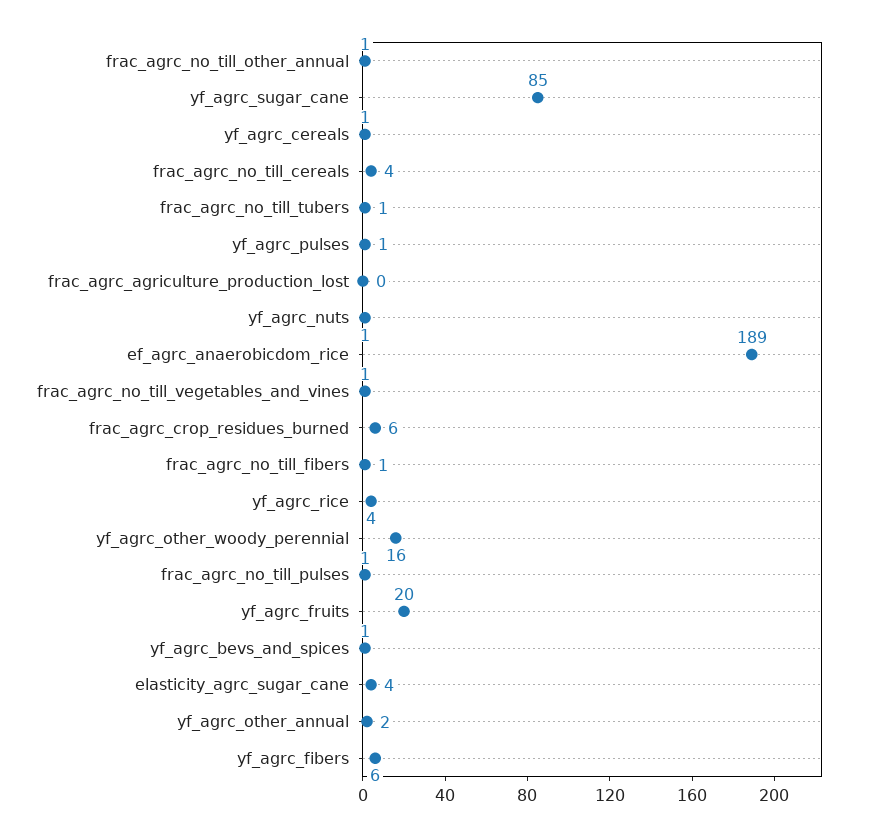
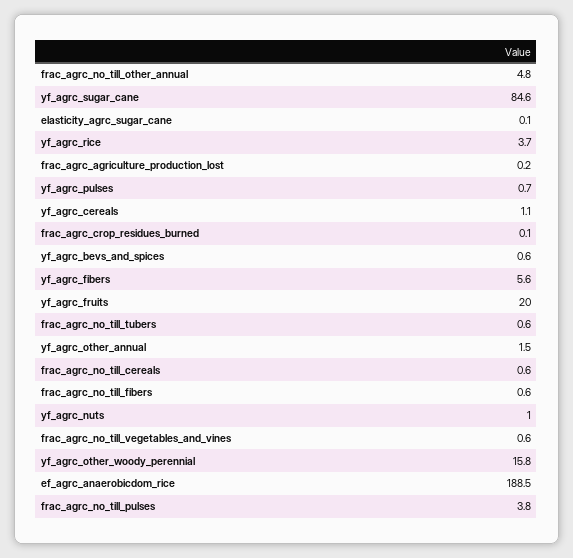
  {
-   "frac_agrc_no_till_other_annual": 1,
+   "frac_agrc_no_till_other_annual": 4.8,
    "yf_agrc_sugar_cane": 84.6,
    "yf_agrc_cereals": 1.1,
-   "frac_agrc_no_till_cereals": 4,
+   "frac_agrc_no_till_cereals": 0.6,
    "frac_agrc_no_till_tubers": 0.6,
    "yf_agrc_pulses": 0.7,
    "frac_agrc_agriculture_production_lost": 0.2,
    "yf_agrc_nuts": 1,
    "ef_agrc_anaerobicdom_rice": 188.5,
    "frac_agrc_no_till_vegetables_and_vines": 0.6,
-   "frac_agrc_crop_residues_burned": 6,
+   "frac_agrc_crop_residues_burned": 0.1,
    "frac_agrc_no_till_fibers": 0.6,
    "yf_agrc_rice": 3.7,
    "yf_agrc_other_woody_perennial": 15.8,
-   "frac_agrc_no_till_pulses": 1,
+   "frac_agrc_no_till_pulses": 3.8,
    "yf_agrc_fruits": 20,
    "yf_agrc_bevs_and_spices": 0.6,
-   "elasticity_agrc_sugar_cane": 4,
+   "elasticity_agrc_sugar_cane": 0.1,
    "yf_agrc_other_annual": 1.5,
    "yf_agrc_fibers": 5.6
  }

